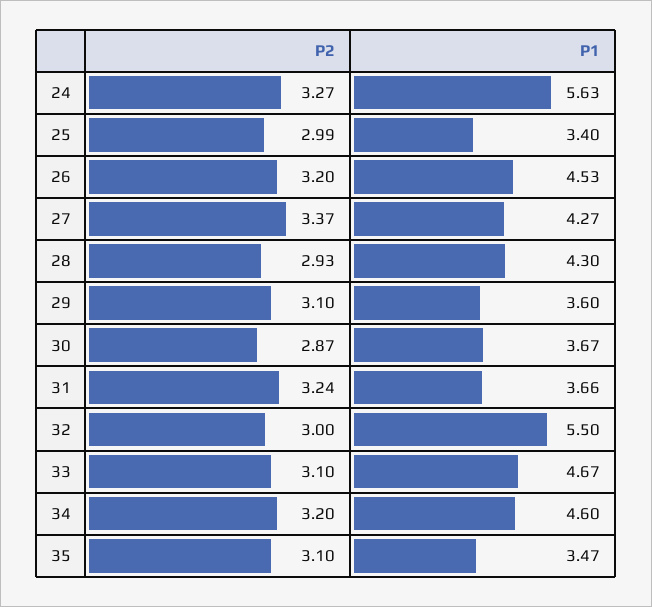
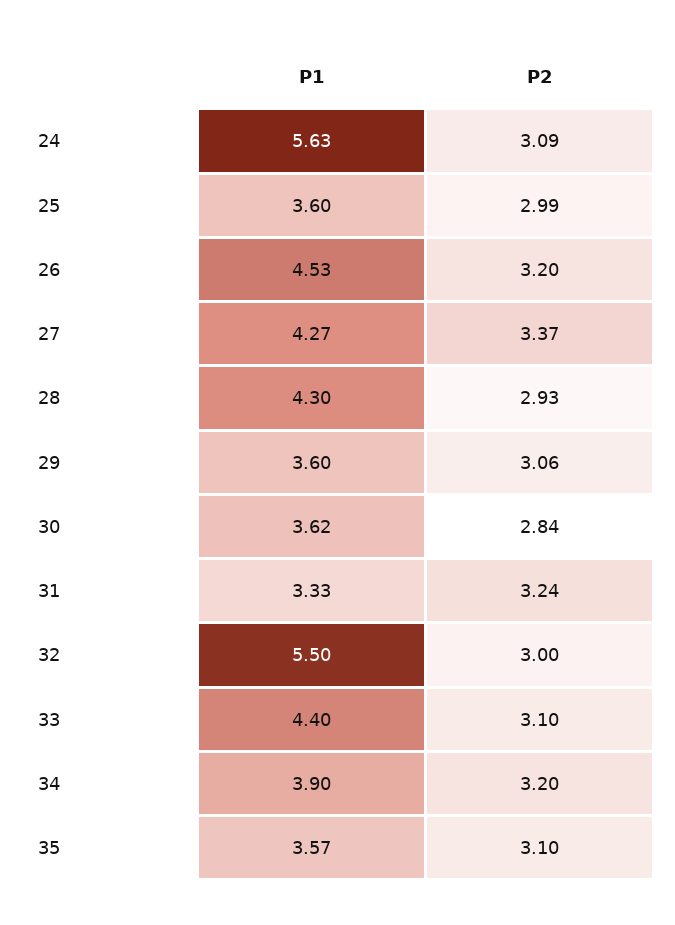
  {
    "P2": {
-     "24": 3.27,
+     "24": 3.09,
      "25": 2.99,
      "26": 3.2,
      "27": 3.37,
      "28": 2.93,
-     "29": 3.1,
+     "29": 3.06,
-     "30": 2.87,
+     "30": 2.84,
      "31": 3.24,
      "32": 3,
      "33": 3.1,
      "34": 3.2,
      "35": 3.1
    },
    "P1": {
      "24": 5.63,
-     "25": 3.4,
+     "25": 3.6,
      "26": 4.53,
      "27": 4.27,
      "28": 4.3,
      "29": 3.6,
-     "30": 3.67,
+     "30": 3.62,
-     "31": 3.66,
+     "31": 3.33,
      "32": 5.5,
-     "33": 4.67,
+     "33": 4.4,
-     "34": 4.6,
+     "34": 3.9,
-     "35": 3.47
+     "35": 3.57
    }
  }

